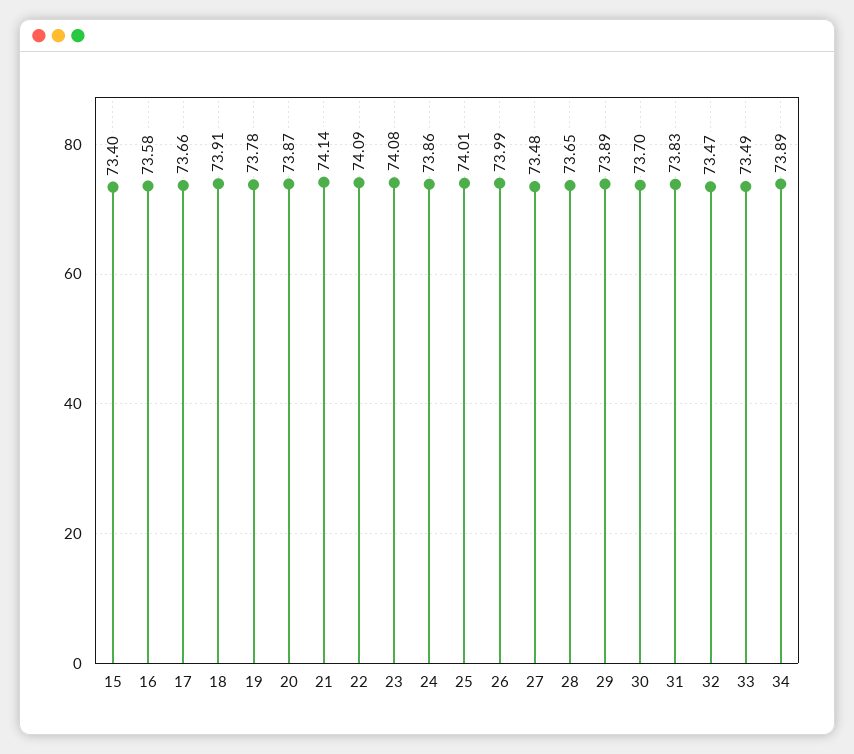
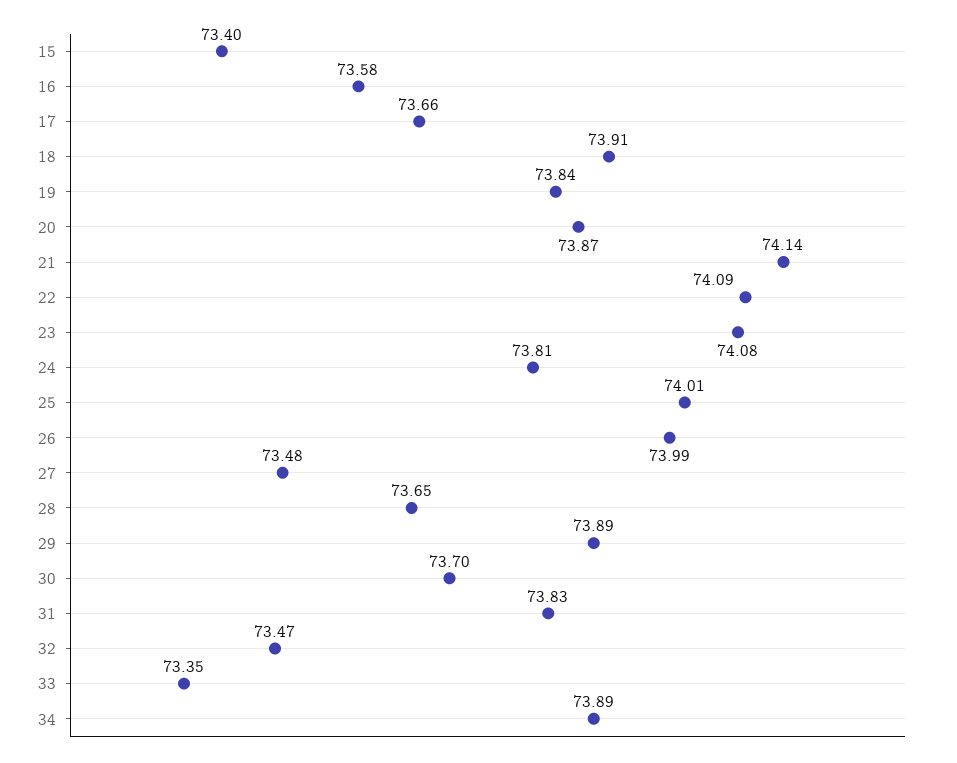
  {
    "15": 73.4,
    "16": 73.58,
    "17": 73.66,
    "18": 73.91,
-   "19": 73.78,
+   "19": 73.84,
    "20": 73.87,
    "21": 74.14,
    "22": 74.09,
    "23": 74.08,
-   "24": 73.86,
+   "24": 73.81,
    "25": 74.01,
    "26": 73.99,
    "27": 73.48,
    "28": 73.65,
    "29": 73.89,
    "30": 73.7,
    "31": 73.83,
    "32": 73.47,
-   "33": 73.49,
+   "33": 73.35,
    "34": 73.89
  }

